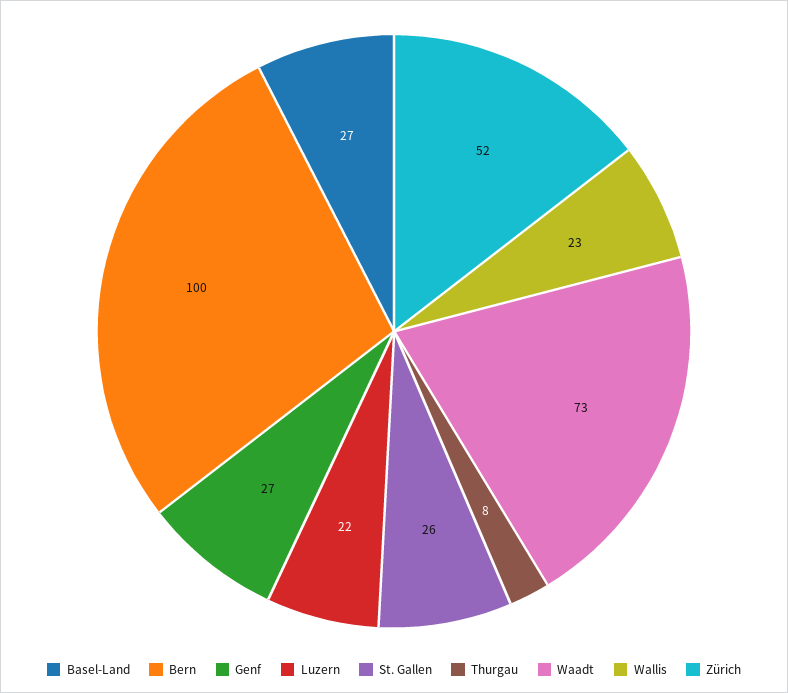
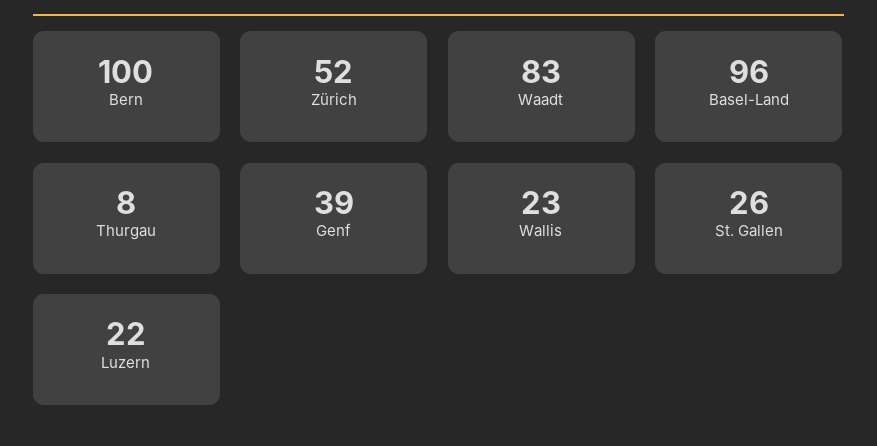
  {
-   "Basel-Land": 27,
+   "Basel-Land": 96,
    "Bern": 100,
-   "Genf": 27,
+   "Genf": 39,
    "Luzern": 22,
    "St. Gallen": 26,
    "Thurgau": 8,
-   "Waadt": 73,
+   "Waadt": 83,
    "Wallis": 23,
    "Zürich": 52
  }

